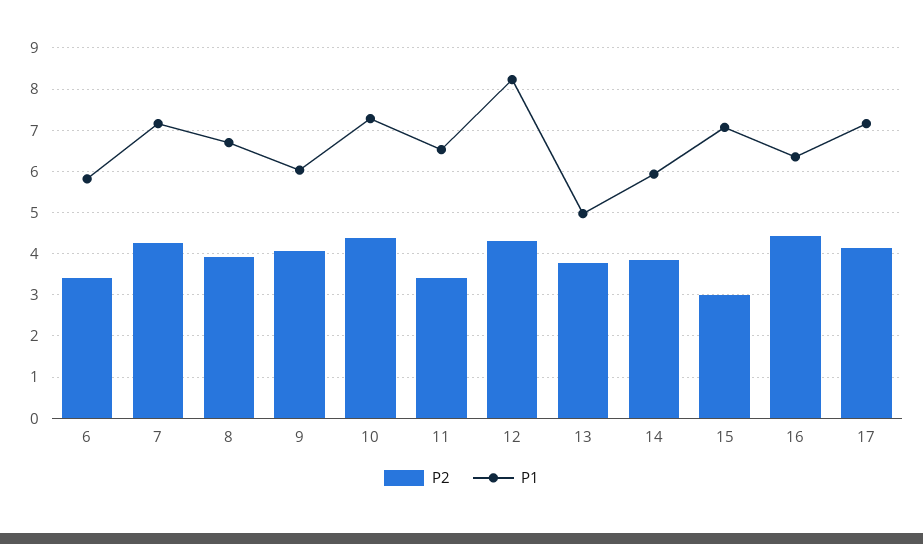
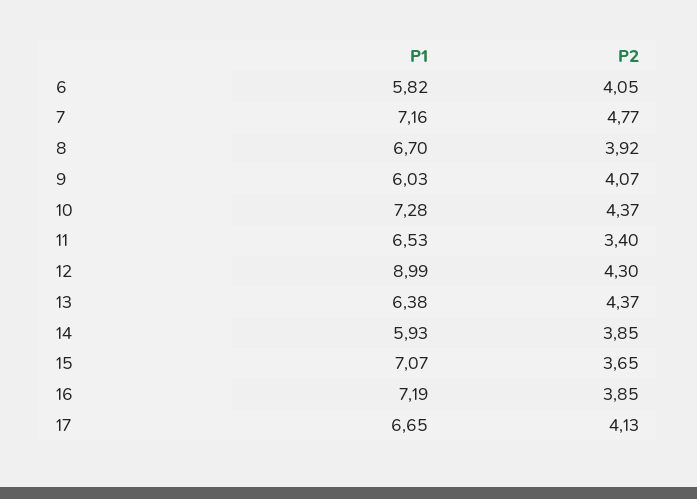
  {
    "P2": {
-     "6": 3.4,
+     "6": 4.05,
-     "7": 4.2,
+     "7": 4.77,
      "8": 3.92,
      "9": 4.07,
      "10": 4.37,
      "11": 3.4,
      "12": 4.3,
-     "13": 3.8,
+     "13": 4.37,
      "14": 3.85,
-     "15": 3,
+     "15": 3.65,
-     "16": 4.4,
+     "16": 3.85,
      "17": 4.13
    },
    "P1": {
      "6": 5.82,
      "7": 7.16,
      "8": 6.7,
      "9": 6.03,
      "10": 7.28,
      "11": 6.53,
-     "12": 8.2,
+     "12": 8.99,
-     "13": 5,
+     "13": 6.38,
      "14": 5.93,
      "15": 7.07,
-     "16": 6.4,
+     "16": 7.19,
-     "17": 7.2
+     "17": 6.65
    }
  }

